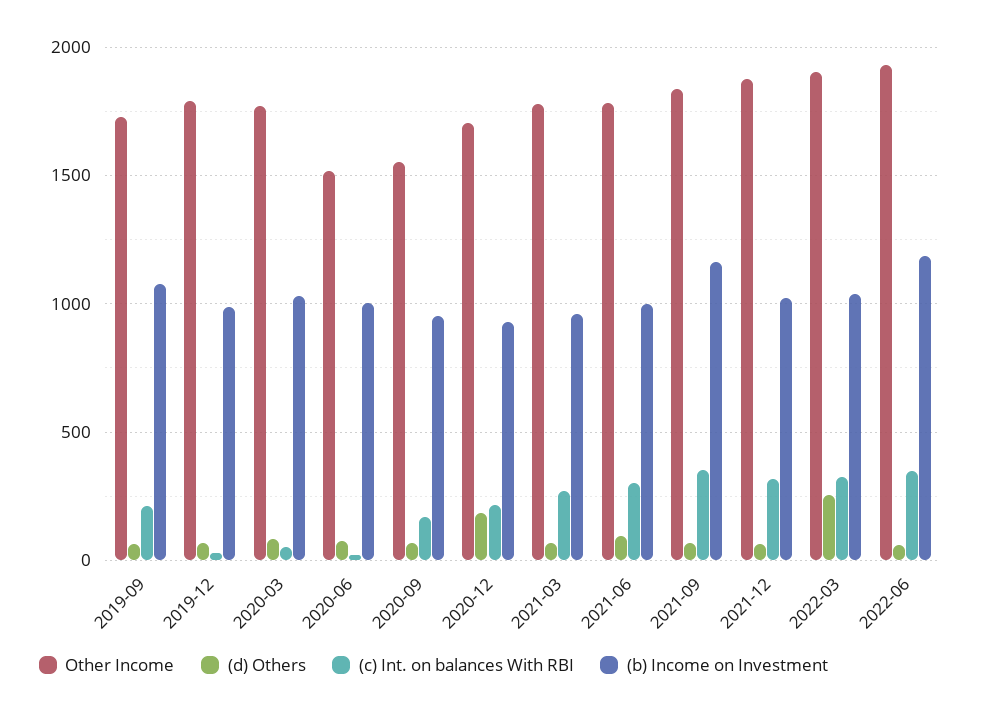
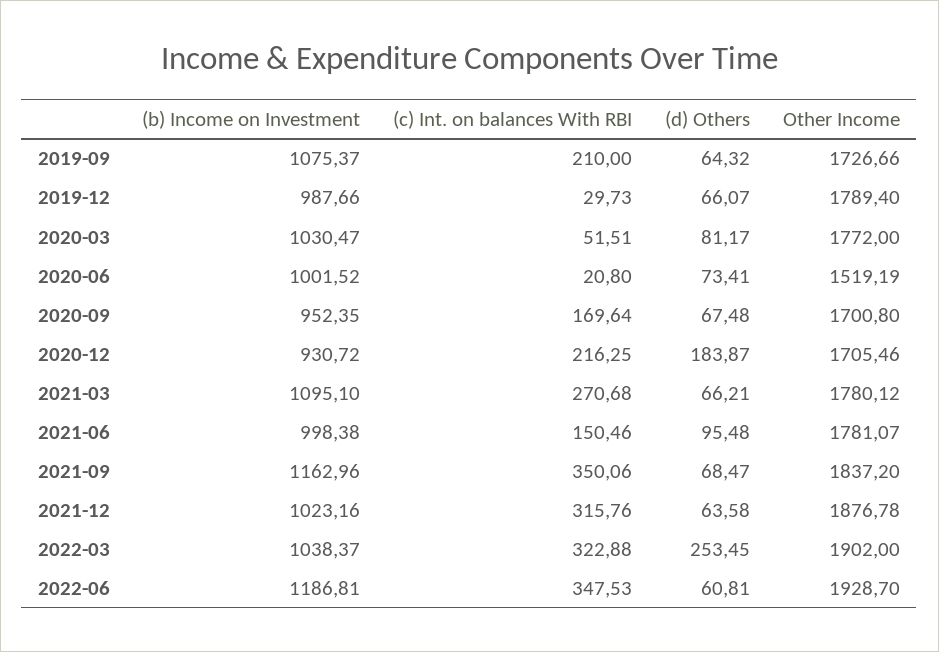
  {
    "Other Income": {
      "2019-09": 1726.66,
      "2019-12": 1789.4,
      "2020-03": 1772,
      "2020-06": 1519.19,
-     "2020-09": 1550,
+     "2020-09": 1700.8,
      "2020-12": 1705.46,
      "2021-03": 1780.12,
      "2021-06": 1781.07,
      "2021-09": 1837.2,
      "2021-12": 1876.78,
      "2022-03": 1902,
      "2022-06": 1928.7
    },
    "(d) Others": {
      "2019-09": 64.32,
      "2019-12": 66.07,
      "2020-03": 81.17,
      "2020-06": 73.41,
      "2020-09": 67.48,
      "2020-12": 183.87,
      "2021-03": 66.21,
      "2021-06": 95.48,
      "2021-09": 68.47,
      "2021-12": 63.58,
      "2022-03": 253.45,
      "2022-06": 60.81
    },
    "(c) Int. on balances With RBI": {
      "2019-09": 210,
      "2019-12": 29.73,
      "2020-03": 51.51,
      "2020-06": 20.8,
      "2020-09": 169.64,
      "2020-12": 216.25,
      "2021-03": 270.68,
-     "2021-06": 300,
+     "2021-06": 150.46,
      "2021-09": 350.06,
      "2021-12": 315.76,
      "2022-03": 322.88,
      "2022-06": 347.53
    },
    "(b) Income on Investment": {
      "2019-09": 1075.37,
      "2019-12": 987.66,
      "2020-03": 1030.47,
      "2020-06": 1001.52,
      "2020-09": 952.35,
      "2020-12": 930.72,
-     "2021-03": 950,
+     "2021-03": 1095.1,
      "2021-06": 998.38,
      "2021-09": 1162.96,
      "2021-12": 1023.16,
      "2022-03": 1038.37,
      "2022-06": 1186.81
    }
  }

